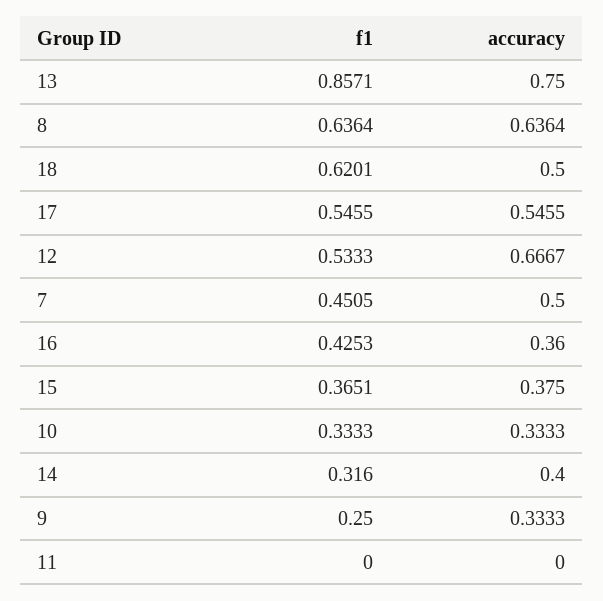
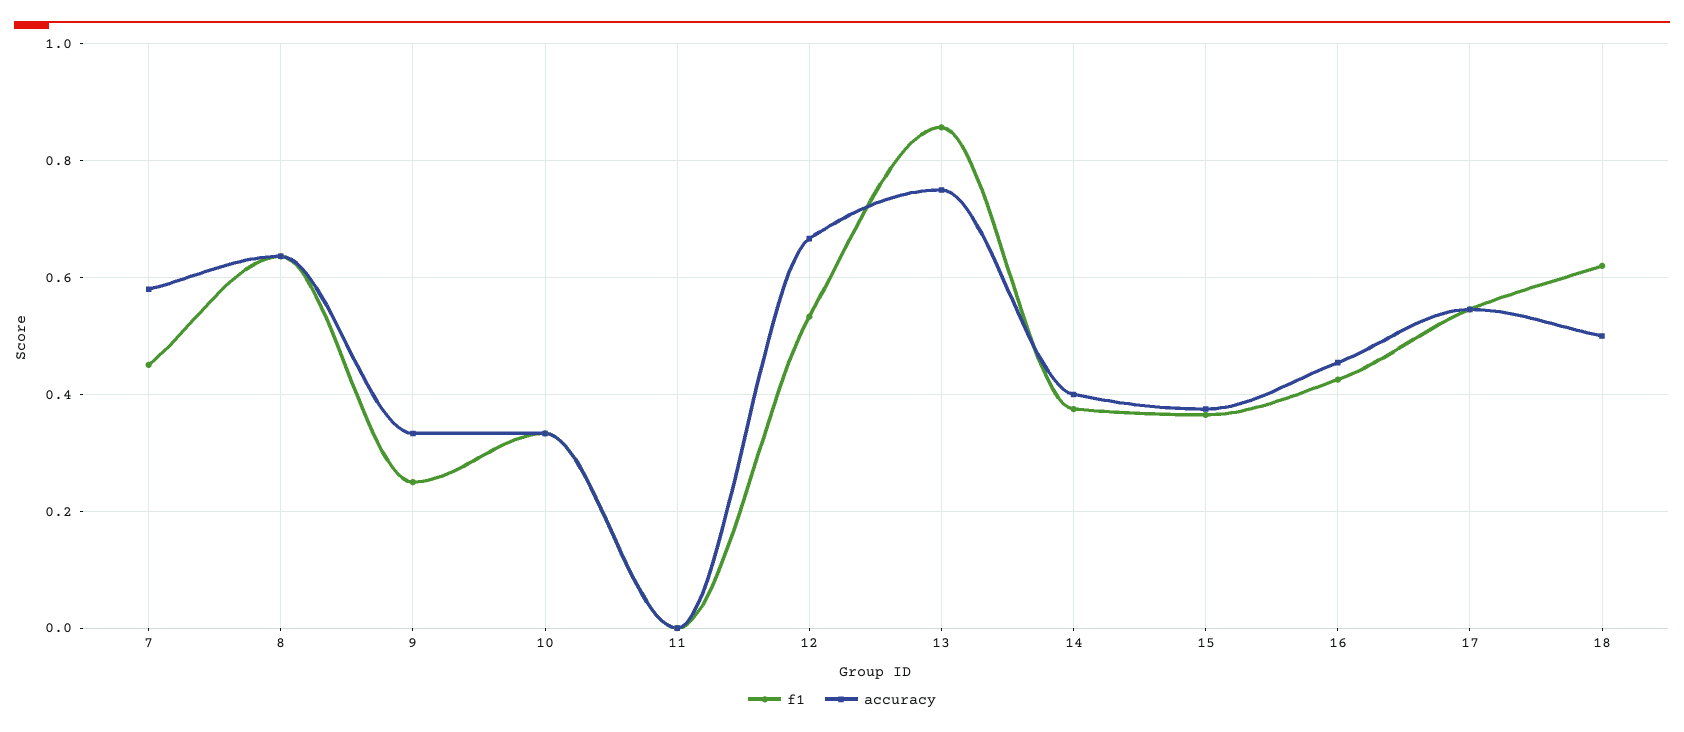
  {
    "f1": {
      "13": 0.8571,
      "8": 0.6364,
      "18": 0.6201,
      "17": 0.5455,
      "12": 0.5333,
      "7": 0.4505,
      "16": 0.4253,
      "15": 0.3651,
      "10": 0.3333,
-     "14": 0.316,
+     "14": 0.38,
      "9": 0.25,
      "11": 0
    },
    "accuracy": {
      "13": 0.75,
      "8": 0.6364,
      "18": 0.5,
      "17": 0.5455,
      "12": 0.6667,
-     "7": 0.5,
+     "7": 0.58,
-     "16": 0.36,
+     "16": 0.46,
      "15": 0.375,
      "10": 0.3333,
      "14": 0.4,
      "9": 0.3333,
      "11": 0
    }
  }

